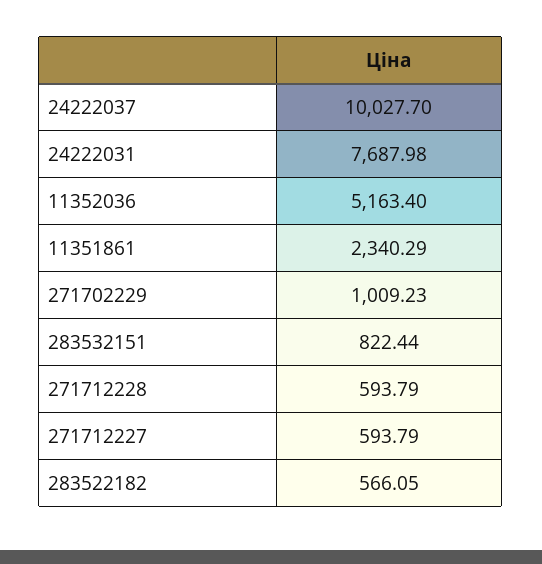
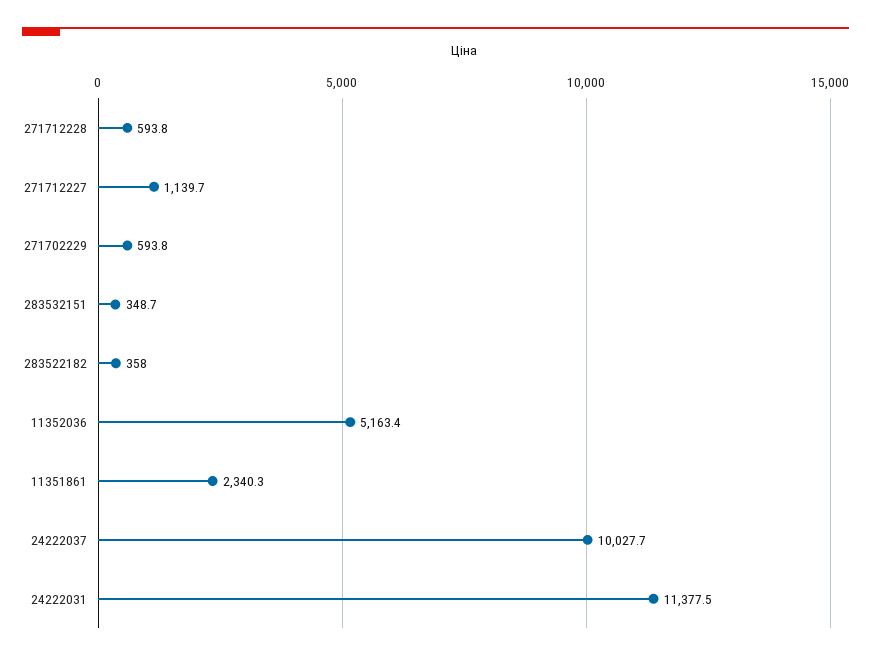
  {
    "24222037": 10027.7,
-   "24222031": 7687.98,
+   "24222031": 11377.5,
    "11352036": 5163.4,
    "11351861": 2340.29,
-   "271702229": 1009.23,
+   "271702229": 593.8,
-   "283532151": 822.44,
+   "283532151": 348.7,
    "271712228": 593.79,
-   "271712227": 593.79,
+   "271712227": 1139.7,
-   "283522182": 566.05
+   "283522182": 358
  }

